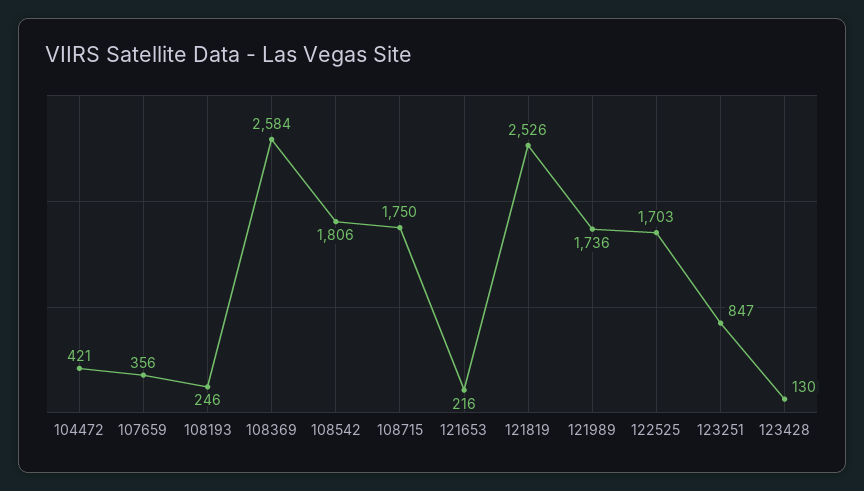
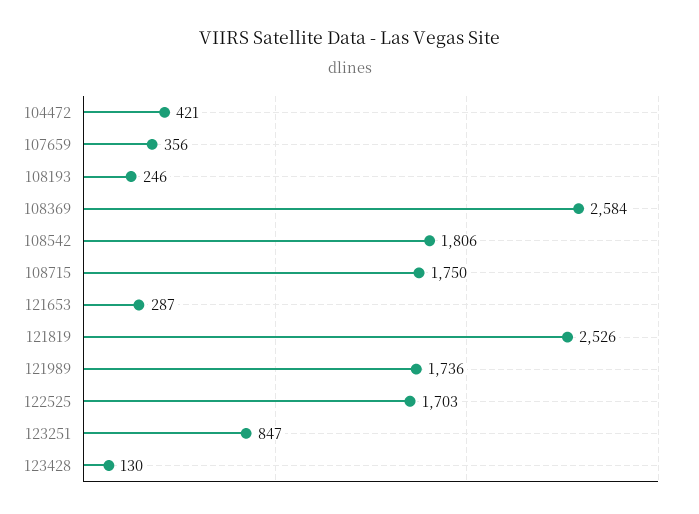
  {
    "104472": 421,
    "107659": 356,
    "108193": 246,
    "108369": 2584,
    "108542": 1806,
    "108715": 1750,
-   "121653": 216,
+   "121653": 287,
    "121819": 2526,
    "121989": 1736,
    "122525": 1703,
    "123251": 847,
    "123428": 130
  }

